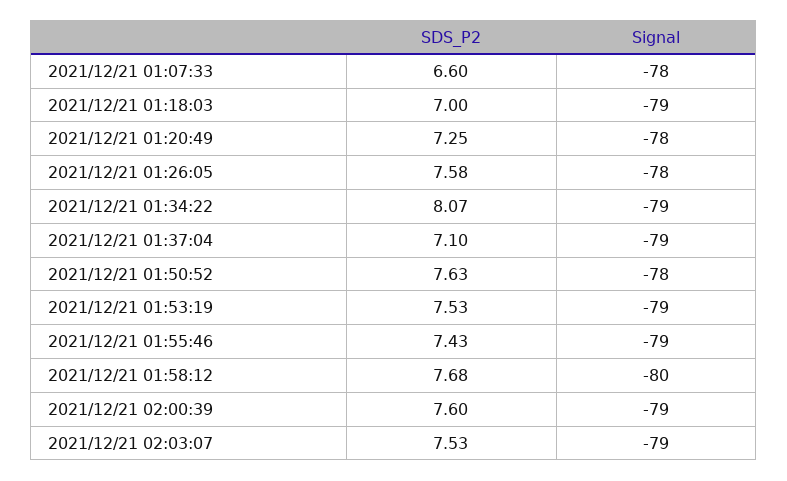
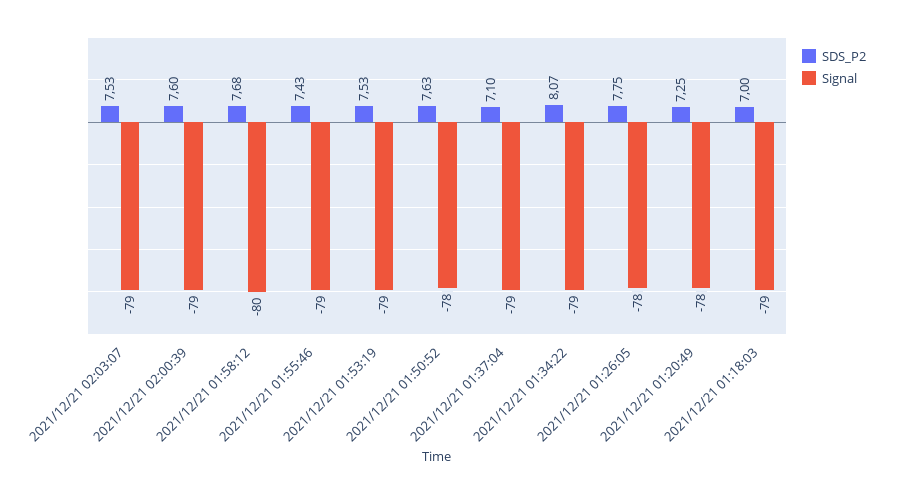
  {
    "SDS_P2": {
-     "2021/12/21 01:07:33": 6.6,
      "2021/12/21 01:18:03": 7,
      "2021/12/21 01:20:49": 7.25,
-     "2021/12/21 01:26:05": 7.58,
+     "2021/12/21 01:26:05": 7.75,
      "2021/12/21 01:34:22": 8.07,
      "2021/12/21 01:37:04": 7.1,
      "2021/12/21 01:50:52": 7.63,
      "2021/12/21 01:53:19": 7.53,
      "2021/12/21 01:55:46": 7.43,
      "2021/12/21 01:58:12": 7.68,
      "2021/12/21 02:00:39": 7.6,
      "2021/12/21 02:03:07": 7.53
    },
    "Signal": {
-     "2021/12/21 01:07:33": -78,
      "2021/12/21 01:18:03": -79,
      "2021/12/21 01:20:49": -78,
      "2021/12/21 01:26:05": -78,
      "2021/12/21 01:34:22": -79,
      "2021/12/21 01:37:04": -79,
      "2021/12/21 01:50:52": -78,
      "2021/12/21 01:53:19": -79,
      "2021/12/21 01:55:46": -79,
      "2021/12/21 01:58:12": -80,
      "2021/12/21 02:00:39": -79,
      "2021/12/21 02:03:07": -79
    }
  }

